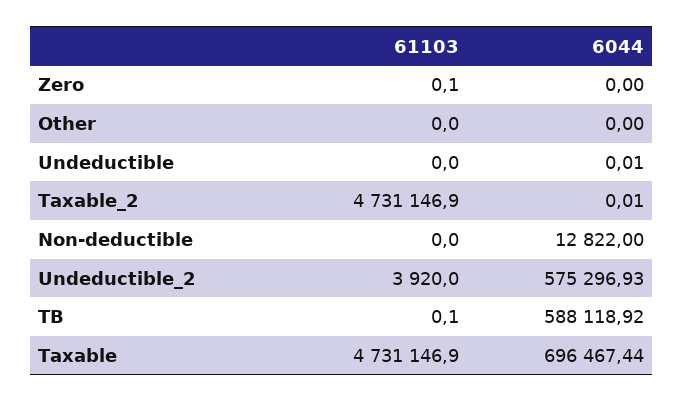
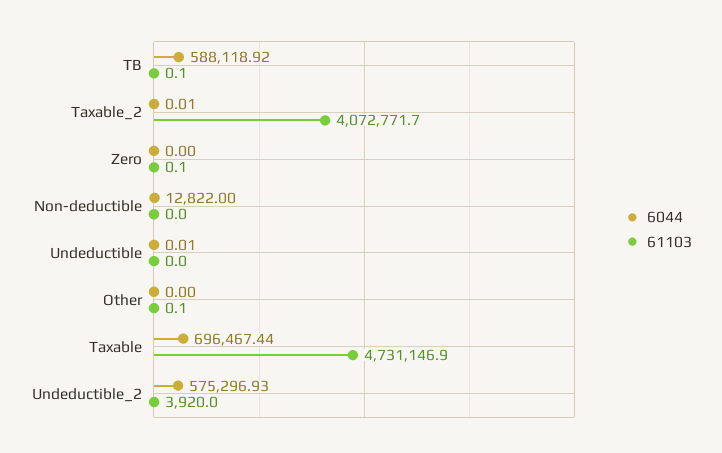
  {
    "61103": {
      "Zero": 0.1,
-     "Other": 0,
+     "Other": 0.1,
      "Undeductible": 0,
-     "Taxable_2": 4731146.9,
+     "Taxable_2": 4072771.7,
      "Non-deductible": 0,
      "Undeductible_2": 3920,
      "TB": 0.1,
      "Taxable": 4731146.9
    },
    "6044": {
      "Zero": 0,
      "Other": 0,
      "Undeductible": 0.01,
      "Taxable_2": 0.01,
      "Non-deductible": 12822,
      "Undeductible_2": 575296.93,
      "TB": 588118.92,
      "Taxable": 696467.44
    }
  }

